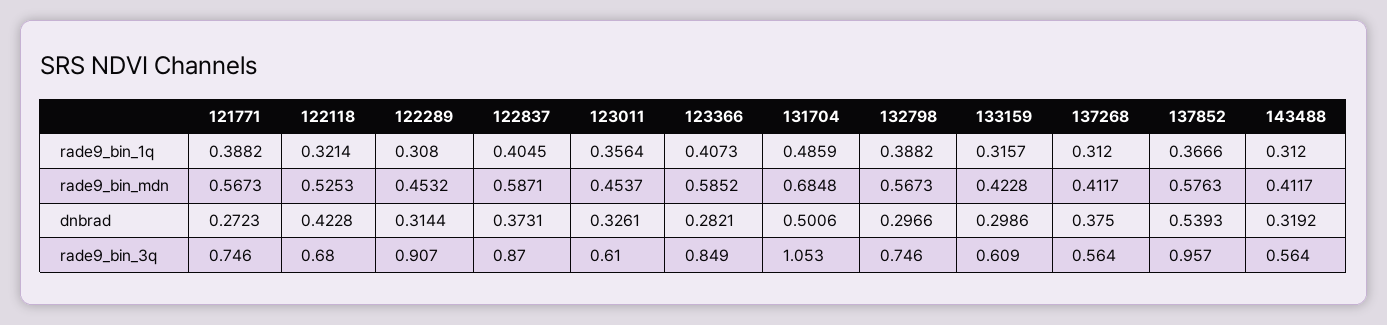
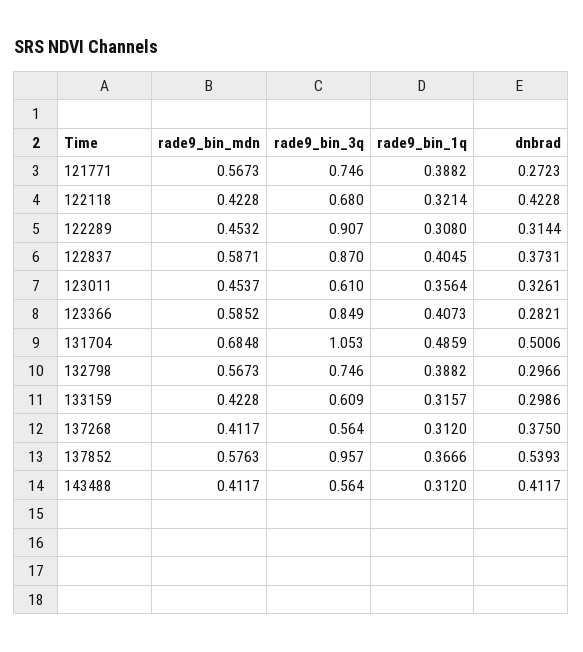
  {
    "121771": {
      "rade9_bin_1q": 0.3882,
      "rade9_bin_mdn": 0.5673,
      "dnbrad": 0.2723,
      "rade9_bin_3q": 0.746
    },
    "122118": {
      "rade9_bin_1q": 0.3214,
-     "rade9_bin_mdn": 0.5253,
+     "rade9_bin_mdn": 0.4228,
      "dnbrad": 0.4228,
      "rade9_bin_3q": 0.68
    },
    "122289": {
      "rade9_bin_1q": 0.308,
      "rade9_bin_mdn": 0.4532,
      "dnbrad": 0.3144,
      "rade9_bin_3q": 0.907
    },
    "122837": {
      "rade9_bin_1q": 0.4045,
      "rade9_bin_mdn": 0.5871,
      "dnbrad": 0.3731,
      "rade9_bin_3q": 0.87
    },
    "123011": {
      "rade9_bin_1q": 0.3564,
      "rade9_bin_mdn": 0.4537,
      "dnbrad": 0.3261,
      "rade9_bin_3q": 0.61
    },
    "123366": {
      "rade9_bin_1q": 0.4073,
      "rade9_bin_mdn": 0.5852,
      "dnbrad": 0.2821,
      "rade9_bin_3q": 0.849
    },
    "131704": {
      "rade9_bin_1q": 0.4859,
      "rade9_bin_mdn": 0.6848,
      "dnbrad": 0.5006,
      "rade9_bin_3q": 1.053
    },
    "132798": {
      "rade9_bin_1q": 0.3882,
      "rade9_bin_mdn": 0.5673,
      "dnbrad": 0.2966,
      "rade9_bin_3q": 0.746
    },
    "133159": {
      "rade9_bin_1q": 0.3157,
      "rade9_bin_mdn": 0.4228,
      "dnbrad": 0.2986,
      "rade9_bin_3q": 0.609
    },
    "137268": {
      "rade9_bin_1q": 0.312,
      "rade9_bin_mdn": 0.4117,
      "dnbrad": 0.375,
      "rade9_bin_3q": 0.564
    },
    "137852": {
      "rade9_bin_1q": 0.3666,
      "rade9_bin_mdn": 0.5763,
      "dnbrad": 0.5393,
      "rade9_bin_3q": 0.957
    },
    "143488": {
      "rade9_bin_1q": 0.312,
      "rade9_bin_mdn": 0.4117,
-     "dnbrad": 0.3192,
+     "dnbrad": 0.4117,
      "rade9_bin_3q": 0.564
    }
  }

